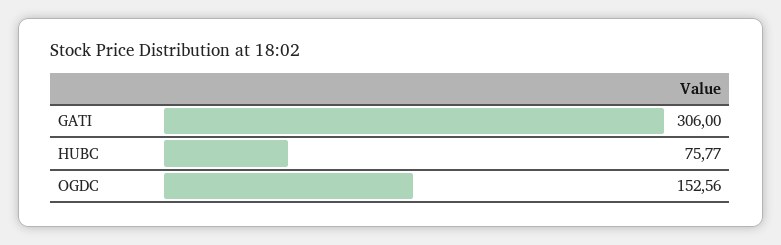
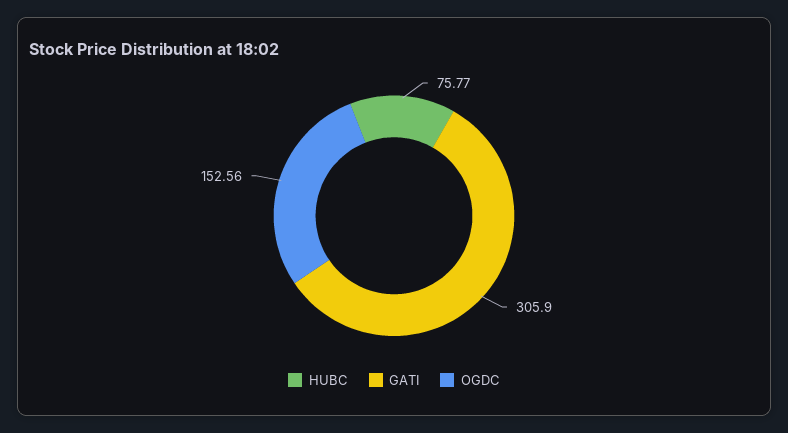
  {
-   "GATI": 306,
+   "GATI": 305.9,
    "HUBC": 75.77,
    "OGDC": 152.56
  }

